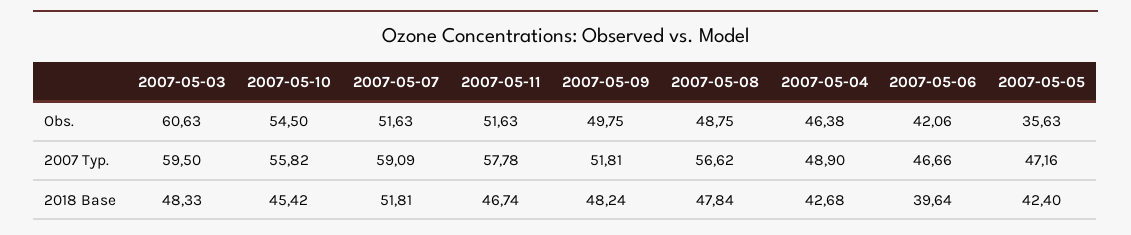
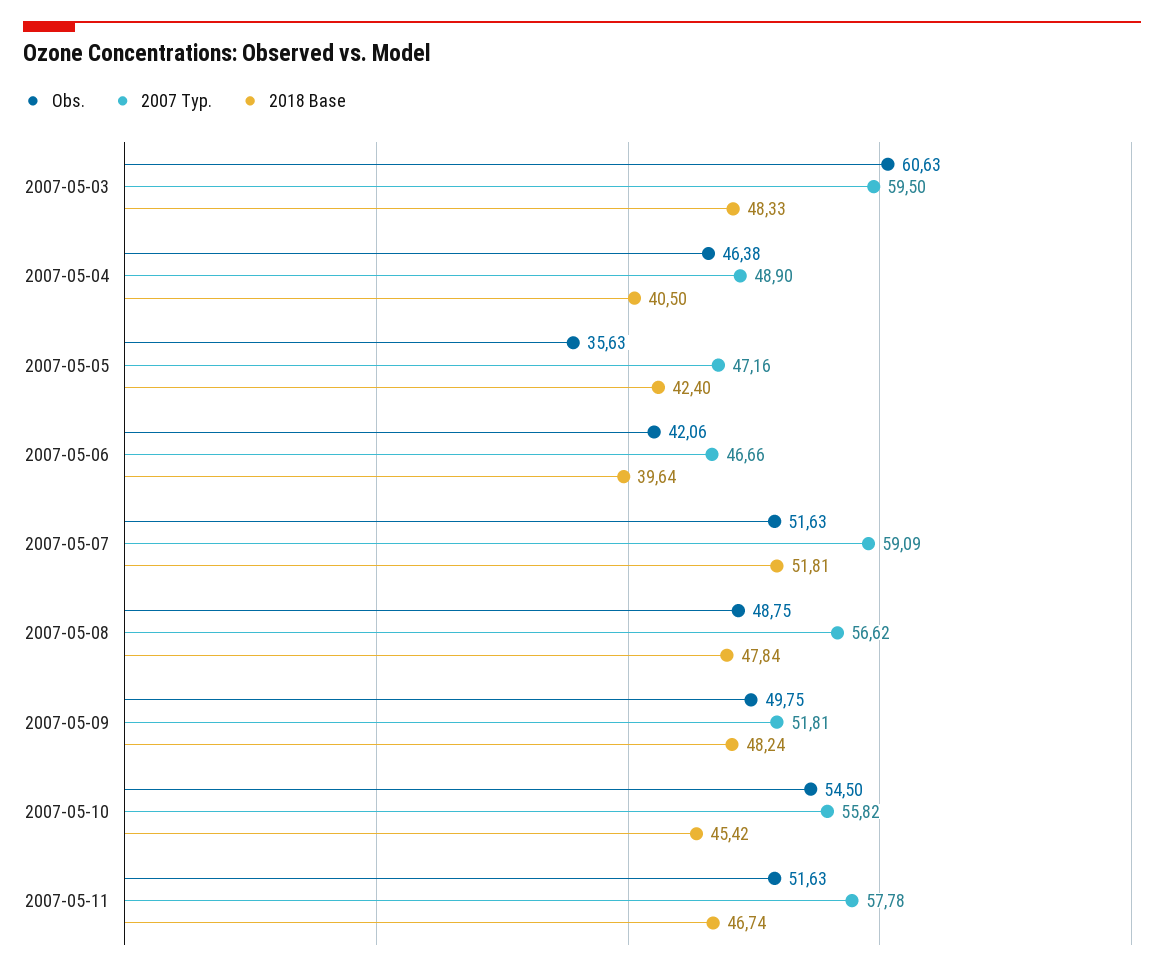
  {
    "Obs.": {
      "2007-05-03": 60.63,
      "2007-05-10": 54.5,
      "2007-05-07": 51.63,
      "2007-05-11": 51.63,
      "2007-05-09": 49.75,
      "2007-05-08": 48.75,
      "2007-05-04": 46.38,
      "2007-05-06": 42.06,
      "2007-05-05": 35.63
    },
    "2007 Typ.": {
      "2007-05-03": 59.5,
      "2007-05-10": 55.82,
      "2007-05-07": 59.09,
      "2007-05-11": 57.78,
      "2007-05-09": 51.81,
      "2007-05-08": 56.62,
      "2007-05-04": 48.9,
      "2007-05-06": 46.66,
      "2007-05-05": 47.16
    },
    "2018 Base": {
      "2007-05-03": 48.33,
      "2007-05-10": 45.42,
      "2007-05-07": 51.81,
      "2007-05-11": 46.74,
      "2007-05-09": 48.24,
      "2007-05-08": 47.84,
-     "2007-05-04": 42.68,
+     "2007-05-04": 40.5,
      "2007-05-06": 39.64,
      "2007-05-05": 42.4
    }
  }

